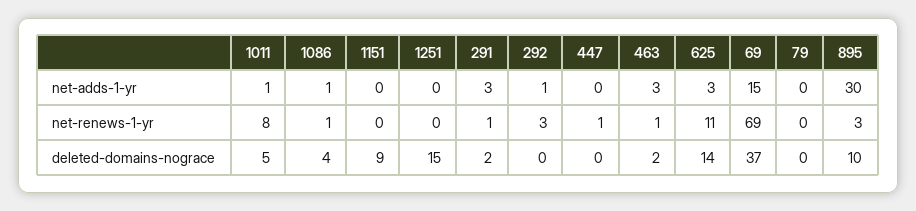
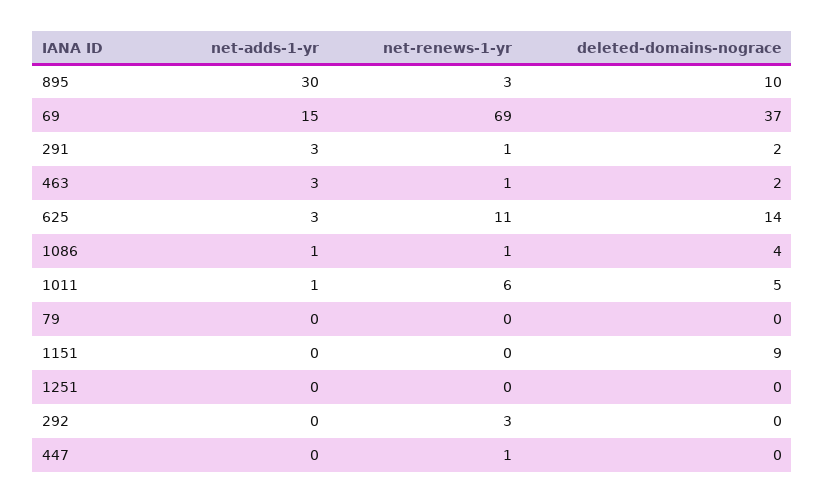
  {
    "1011": {
      "net-adds-1-yr": 1,
-     "net-renews-1-yr": 8,
+     "net-renews-1-yr": 6,
      "deleted-domains-nograce": 5
    },
    "1086": {
      "net-adds-1-yr": 1,
      "net-renews-1-yr": 1,
      "deleted-domains-nograce": 4
    },
    "1151": {
      "net-adds-1-yr": 0,
      "net-renews-1-yr": 0,
      "deleted-domains-nograce": 9
    },
    "1251": {
      "net-adds-1-yr": 0,
      "net-renews-1-yr": 0,
-     "deleted-domains-nograce": 15
+     "deleted-domains-nograce": 0
    },
    "291": {
      "net-adds-1-yr": 3,
      "net-renews-1-yr": 1,
      "deleted-domains-nograce": 2
    },
    "292": {
-     "net-adds-1-yr": 1,
+     "net-adds-1-yr": 0,
      "net-renews-1-yr": 3,
      "deleted-domains-nograce": 0
    },
    "447": {
      "net-adds-1-yr": 0,
      "net-renews-1-yr": 1,
      "deleted-domains-nograce": 0
    },
    "463": {
      "net-adds-1-yr": 3,
      "net-renews-1-yr": 1,
      "deleted-domains-nograce": 2
    },
    "625": {
      "net-adds-1-yr": 3,
      "net-renews-1-yr": 11,
      "deleted-domains-nograce": 14
    },
    "69": {
      "net-adds-1-yr": 15,
      "net-renews-1-yr": 69,
      "deleted-domains-nograce": 37
    },
    "79": {
      "net-adds-1-yr": 0,
      "net-renews-1-yr": 0,
      "deleted-domains-nograce": 0
    },
    "895": {
      "net-adds-1-yr": 30,
      "net-renews-1-yr": 3,
      "deleted-domains-nograce": 10
    }
  }

